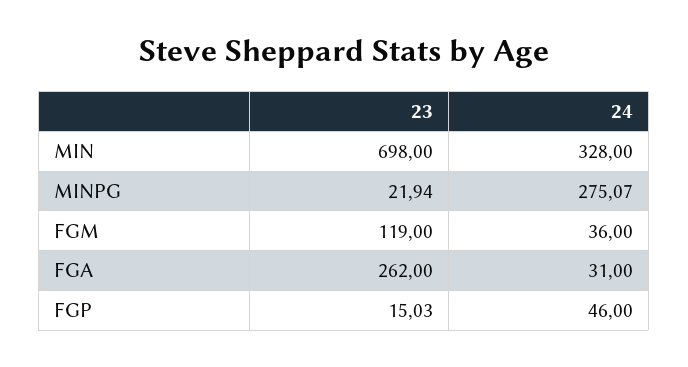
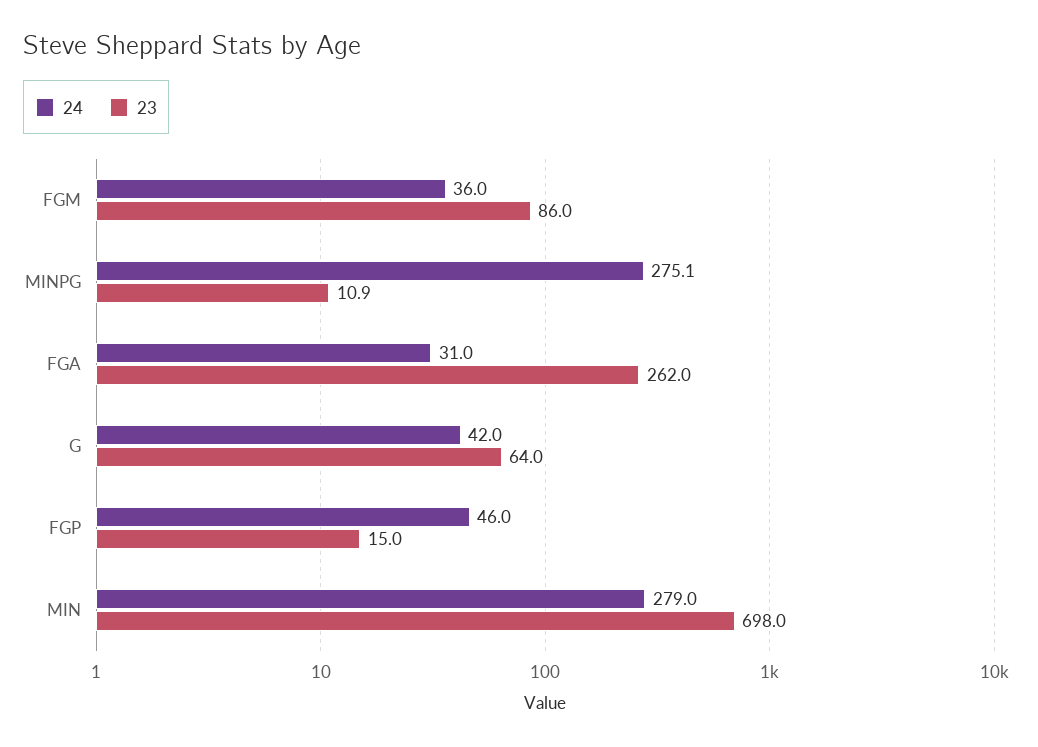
  {
    "23": {
      "MIN": 698,
-     "MINPG": 21.94,
+     "MINPG": 10.9,
-     "FGM": 119,
+     "FGM": 86,
      "FGA": 262,
-     "FGP": 15.03
+     "FGP": 15.03,
+     "G": 64
    },
    "24": {
-     "MIN": 328,
+     "MIN": 279,
      "MINPG": 275.07,
      "FGM": 36,
      "FGA": 31,
-     "FGP": 46
+     "FGP": 46,
+     "G": 42
    }
  }

